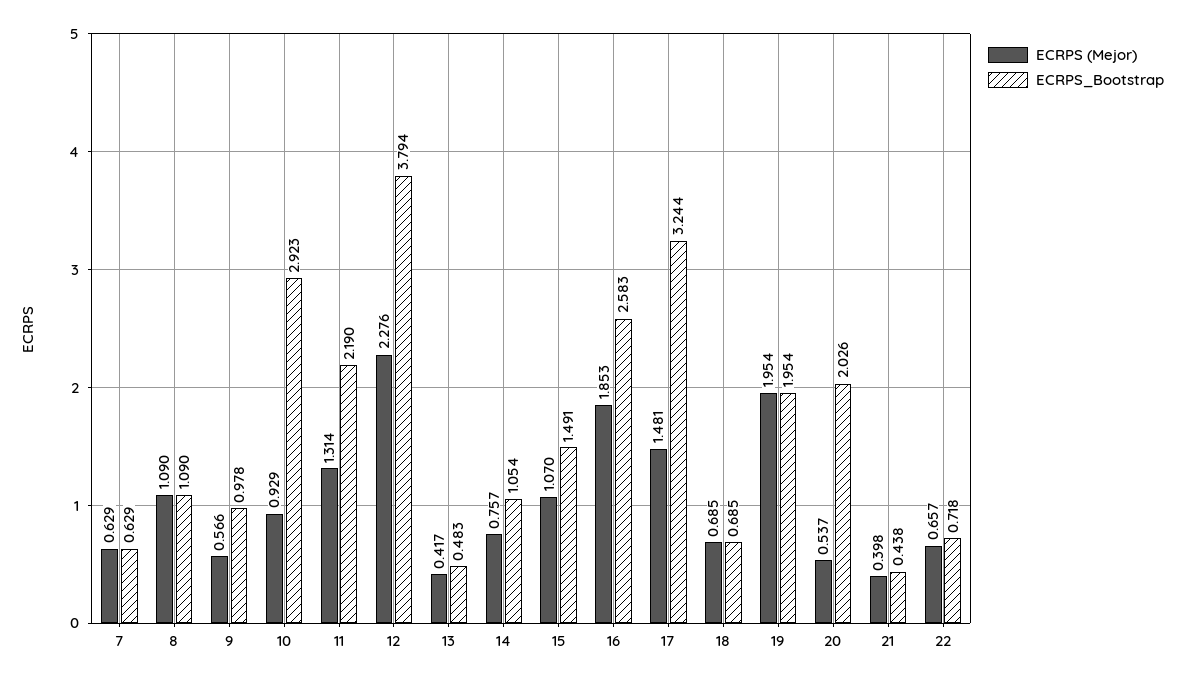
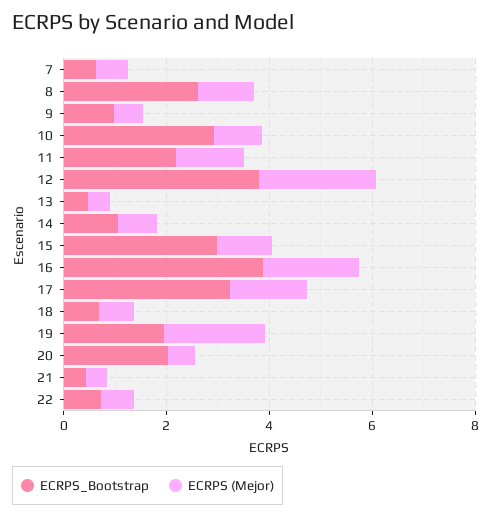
  {
    "ECRPS (Mejor)": {
      "7": 0.629,
      "8": 1.09,
      "9": 0.566,
      "10": 0.929,
      "11": 1.314,
      "12": 2.276,
      "13": 0.417,
      "14": 0.757,
      "15": 1.07,
      "16": 1.853,
      "17": 1.481,
      "18": 0.685,
      "19": 1.954,
      "20": 0.537,
      "21": 0.398,
      "22": 0.657
    },
    "ECRPS_Bootstrap": {
      "7": 0.629,
-     "8": 1.09,
+     "8": 2.5,
      "9": 0.978,
      "10": 2.923,
      "11": 2.19,
      "12": 3.794,
      "13": 0.483,
      "14": 1.054,
-     "15": 1.491,
+     "15": 3,
-     "16": 2.583,
+     "16": 4,
      "17": 3.244,
      "18": 0.685,
      "19": 1.954,
      "20": 2.026,
      "21": 0.438,
      "22": 0.718
    }
  }

